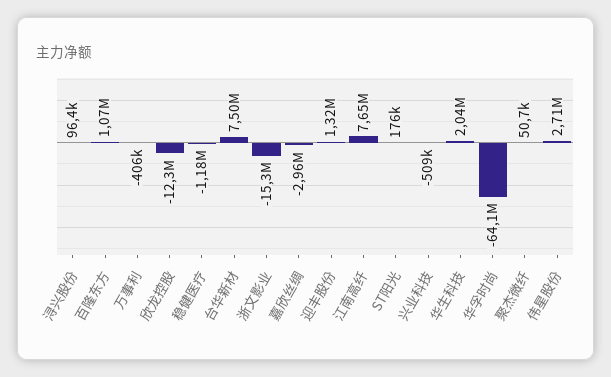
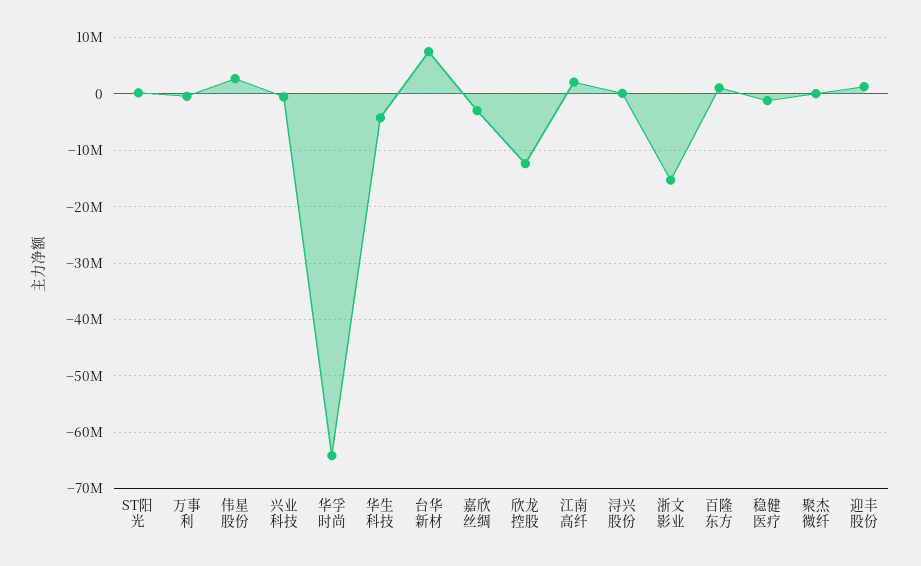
  {
    "浔兴股份": 96400,
    "百隆东方": 1070000,
    "万事利": -406000,
    "欣龙控股": -12300000,
    "稳健医疗": -1180000,
    "台华新材": 7500000,
    "浙文影业": -15300000,
    "嘉欣丝绸": -2960000,
    "迎丰股份": 1320000,
-   "江南高纤": 7650000,
+   "江南高纤": 2000000,
    "ST阳光": 176000,
    "兴业科技": -509000,
-   "华生科技": 2040000,
+   "华生科技": -4000000,
    "华孚时尚": -64100000,
    "聚杰微纤": 50700,
    "伟星股份": 2710000
  }

